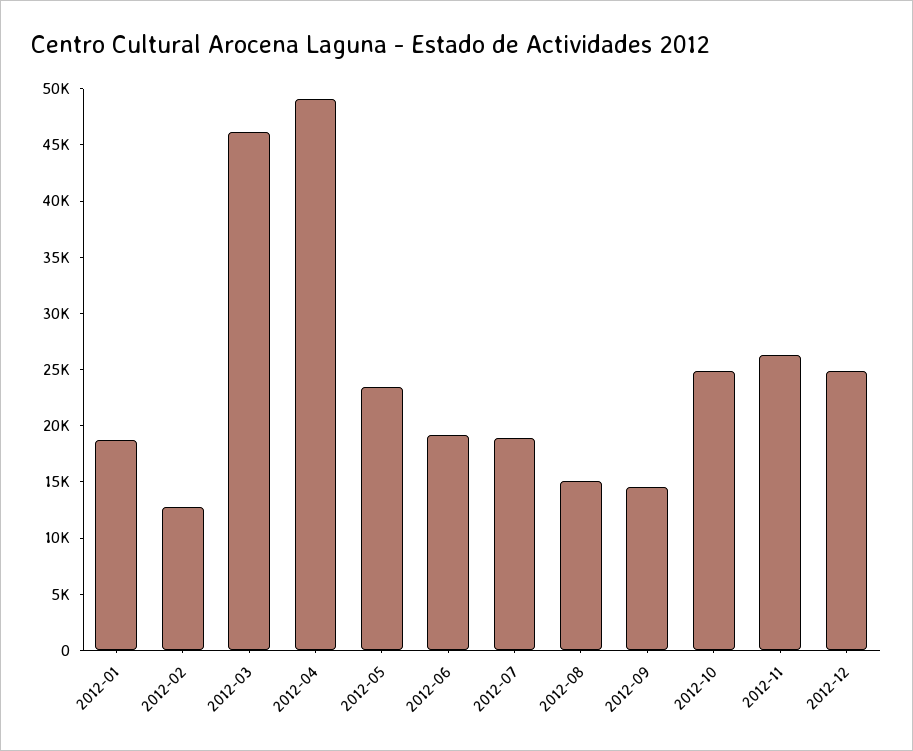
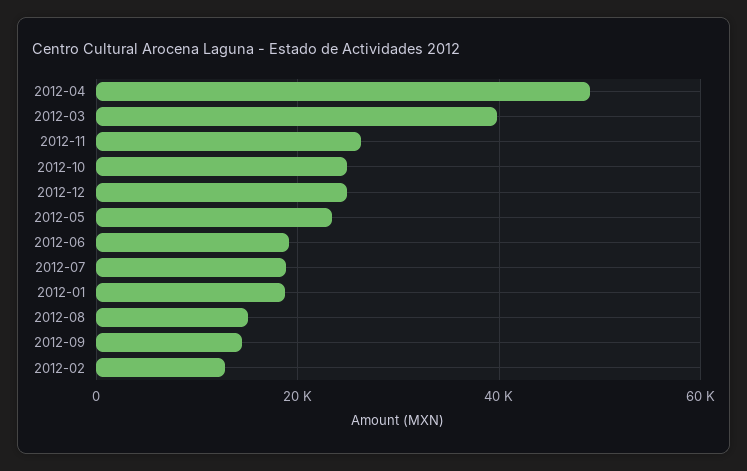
  {
    "2012-01": 19000,
    "2012-02": 13000,
-   "2012-03": 46000,
+   "2012-03": 40000,
    "2012-04": 49000,
    "2012-05": 23000,
    "2012-06": 19000,
    "2012-07": 19000,
    "2012-08": 15000,
    "2012-09": 15000,
    "2012-10": 25000,
    "2012-11": 26000,
    "2012-12": 25000
  }

